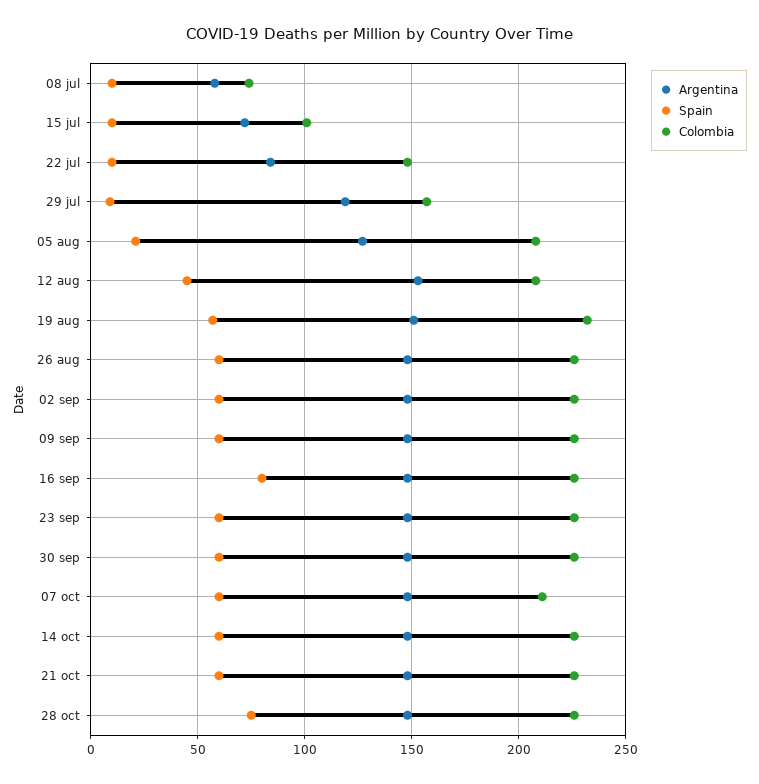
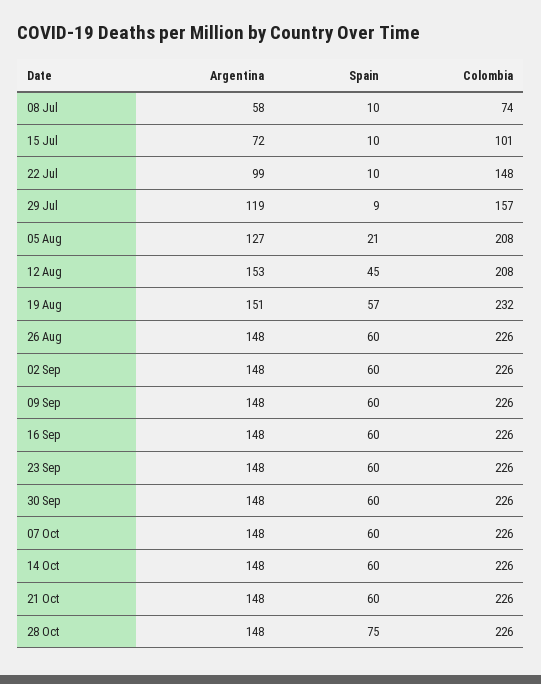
  {
    "Argentina": {
      "08 jul": 58,
      "15 jul": 72,
-     "22 jul": 85,
+     "22 jul": 99,
      "29 jul": 119,
      "05 aug": 127,
      "12 aug": 153,
      "19 aug": 151,
      "26 aug": 148,
      "02 sep": 148,
      "09 sep": 148,
      "16 sep": 148,
      "23 sep": 148,
      "30 sep": 148,
      "07 oct": 148,
      "14 oct": 148,
      "21 oct": 148,
      "28 oct": 148
    },
    "Spain": {
      "08 jul": 10,
      "15 jul": 10,
      "22 jul": 10,
      "29 jul": 9,
      "05 aug": 21,
      "12 aug": 45,
      "19 aug": 57,
      "26 aug": 60,
      "02 sep": 60,
      "09 sep": 60,
-     "16 sep": 80,
+     "16 sep": 60,
      "23 sep": 60,
      "30 sep": 60,
      "07 oct": 60,
      "14 oct": 60,
      "21 oct": 60,
      "28 oct": 75
    },
    "Colombia": {
      "08 jul": 74,
      "15 jul": 101,
      "22 jul": 148,
      "29 jul": 157,
      "05 aug": 208,
      "12 aug": 208,
      "19 aug": 232,
      "26 aug": 226,
      "02 sep": 226,
      "09 sep": 226,
      "16 sep": 226,
      "23 sep": 226,
      "30 sep": 226,
-     "07 oct": 210,
+     "07 oct": 226,
      "14 oct": 226,
      "21 oct": 226,
      "28 oct": 226
    }
  }

